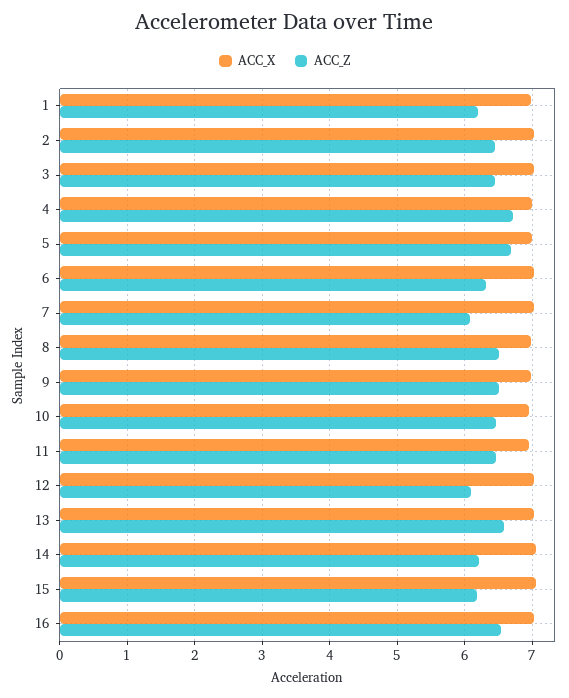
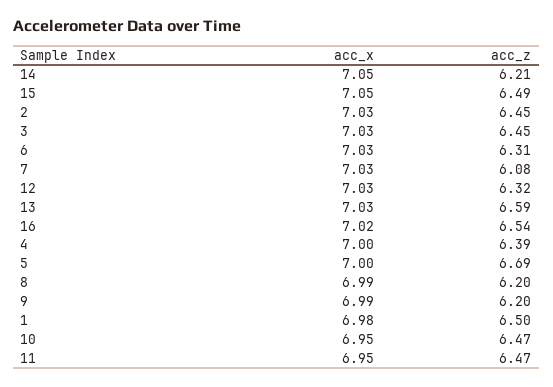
  {
    "ACC_X": {
      "1": 6.98,
      "2": 7.03,
      "3": 7.03,
      "4": 7,
      "5": 7,
      "6": 7.03,
      "7": 7.03,
      "8": 6.99,
      "9": 6.99,
      "10": 6.95,
      "11": 6.95,
      "12": 7.03,
      "13": 7.03,
      "14": 7.05,
      "15": 7.05,
      "16": 7.02
    },
    "ACC_Z": {
-     "1": 6.2,
+     "1": 6.5,
      "2": 6.45,
      "3": 6.45,
-     "4": 6.7,
+     "4": 6.39,
      "5": 6.69,
      "6": 6.31,
      "7": 6.08,
-     "8": 6.5,
+     "8": 6.2,
-     "9": 6.5,
+     "9": 6.2,
      "10": 6.47,
      "11": 6.47,
-     "12": 6.1,
+     "12": 6.32,
      "13": 6.59,
      "14": 6.21,
-     "15": 6.2,
+     "15": 6.49,
      "16": 6.54
    }
  }

